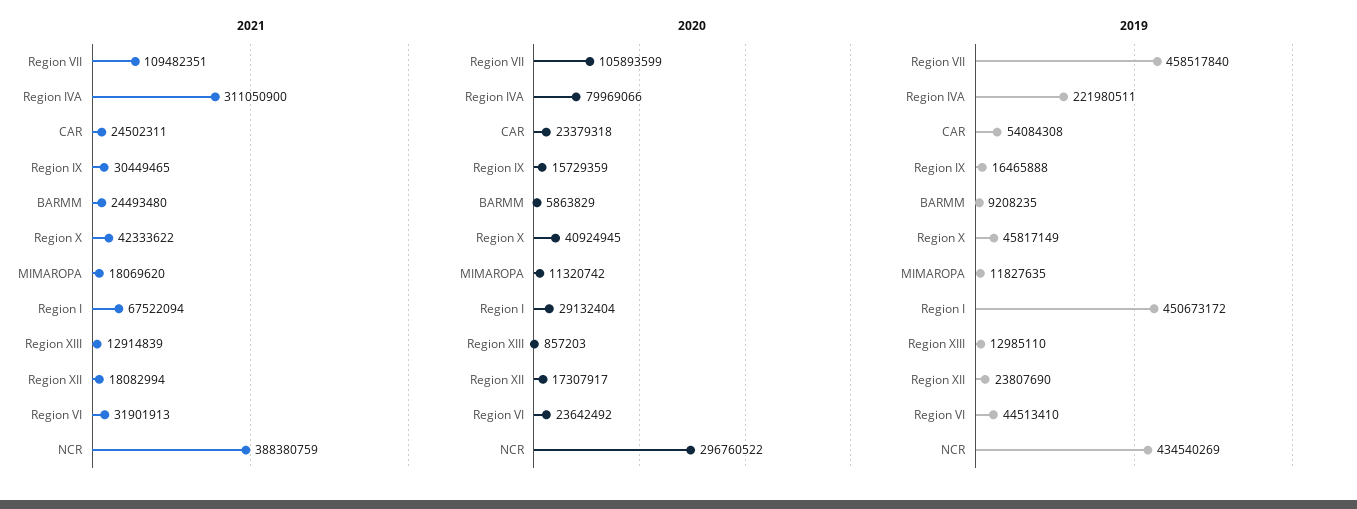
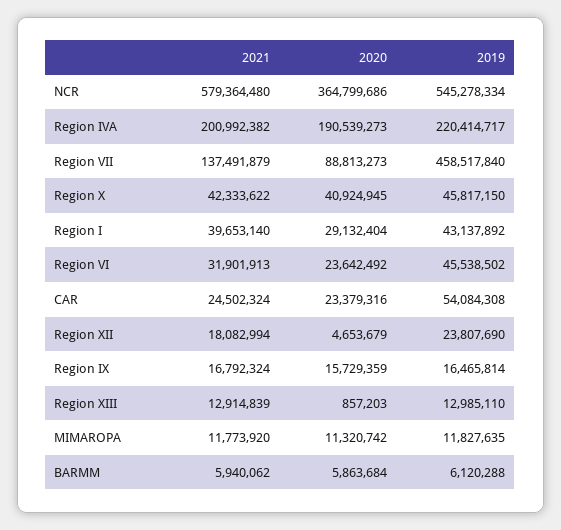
  {
    "2021": {
-     "Region VII": 109482351,
+     "Region VII": 137491879,
-     "Region IVA": 311050900,
+     "Region IVA": 200992382,
-     "CAR": 24502311,
+     "CAR": 24502324,
-     "Region IX": 30449465,
+     "Region IX": 16792324,
-     "BARMM": 24493480,
+     "BARMM": 5940062,
      "Region X": 42333622,
-     "MIMAROPA": 18069620,
+     "MIMAROPA": 11773920,
-     "Region I": 67522094,
+     "Region I": 39653140,
      "Region XIII": 12914839,
      "Region XII": 18082994,
      "Region VI": 31901913,
-     "NCR": 388380759
+     "NCR": 579364480
    },
    "2020": {
-     "Region VII": 105893599,
+     "Region VII": 88813273,
-     "Region IVA": 79969066,
+     "Region IVA": 190539273,
-     "CAR": 23379318,
+     "CAR": 23379316,
      "Region IX": 15729359,
-     "BARMM": 5863829,
+     "BARMM": 5863684,
      "Region X": 40924945,
      "MIMAROPA": 11320742,
      "Region I": 29132404,
      "Region XIII": 857203,
-     "Region XII": 17307917,
+     "Region XII": 4653679,
      "Region VI": 23642492,
-     "NCR": 296760522
+     "NCR": 364799686
    },
    "2019": {
      "Region VII": 458517840,
-     "Region IVA": 221980511,
+     "Region IVA": 220414717,
      "CAR": 54084308,
-     "Region IX": 16465888,
+     "Region IX": 16465814,
-     "BARMM": 9208235,
+     "BARMM": 6120288,
-     "Region X": 45817149,
+     "Region X": 45817150,
      "MIMAROPA": 11827635,
-     "Region I": 450673172,
+     "Region I": 43137892,
      "Region XIII": 12985110,
      "Region XII": 23807690,
-     "Region VI": 44513410,
+     "Region VI": 45538502,
-     "NCR": 434540269
+     "NCR": 545278334
    }
  }

